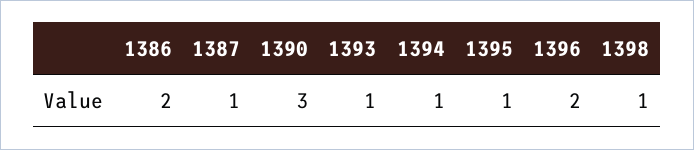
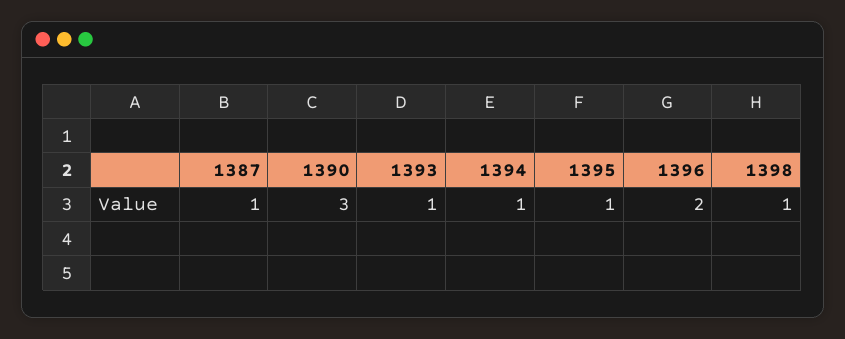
  {
-   "1386": 2,
    "1387": 1,
    "1390": 3,
    "1393": 1,
    "1394": 1,
    "1395": 1,
    "1396": 2,
    "1398": 1
  }

